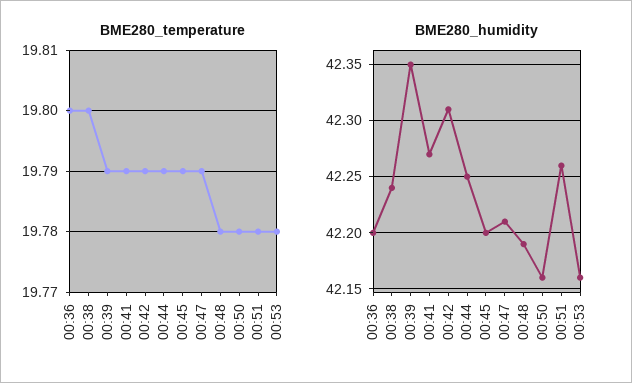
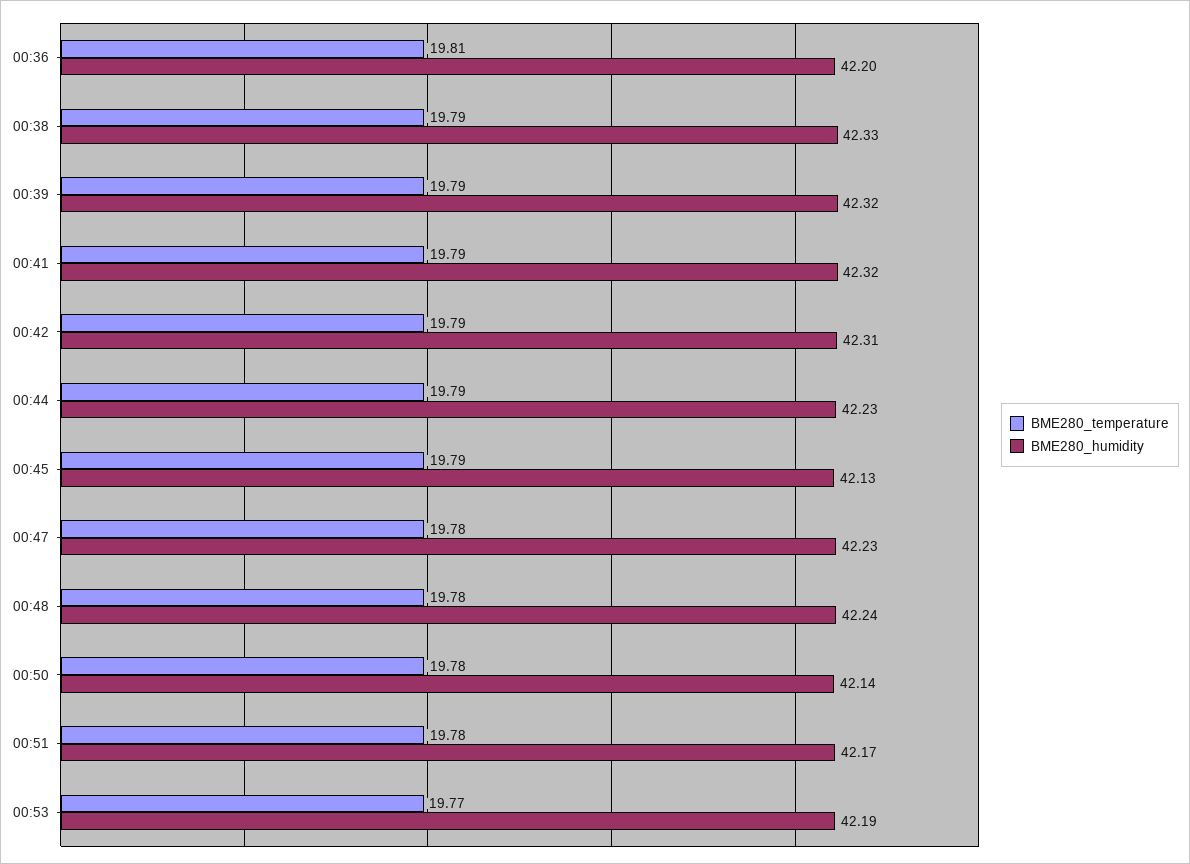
  {
    "BME280_temperature": {
-     "00:36": 19.8,
+     "00:36": 19.81,
-     "00:38": 19.8,
+     "00:38": 19.79,
      "00:39": 19.79,
      "00:41": 19.79,
      "00:42": 19.79,
      "00:44": 19.79,
      "00:45": 19.79,
-     "00:47": 19.79,
+     "00:47": 19.78,
      "00:48": 19.78,
      "00:50": 19.78,
      "00:51": 19.78,
-     "00:53": 19.78
+     "00:53": 19.77
    },
    "BME280_humidity": {
      "00:36": 42.2,
-     "00:38": 42.24,
+     "00:38": 42.33,
-     "00:39": 42.35,
+     "00:39": 42.32,
-     "00:41": 42.27,
+     "00:41": 42.32,
      "00:42": 42.31,
-     "00:44": 42.25,
+     "00:44": 42.23,
-     "00:45": 42.2,
+     "00:45": 42.13,
-     "00:47": 42.21,
+     "00:47": 42.23,
-     "00:48": 42.19,
+     "00:48": 42.24,
-     "00:50": 42.16,
+     "00:50": 42.14,
-     "00:51": 42.26,
+     "00:51": 42.17,
-     "00:53": 42.16
+     "00:53": 42.19
    }
  }

